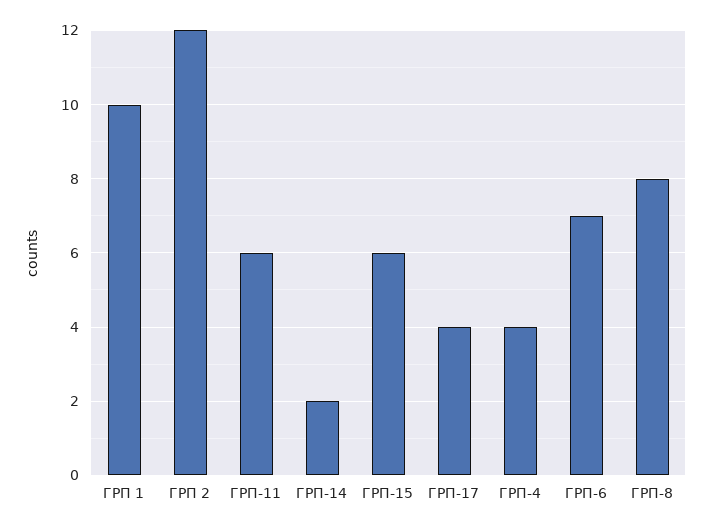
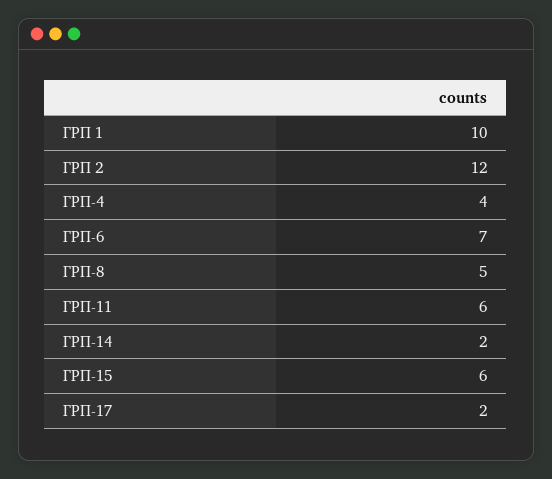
  {
    "ГРП 1": 10,
    "ГРП 2": 12,
    "ГРП-11": 6,
    "ГРП-14": 2,
    "ГРП-15": 6,
-   "ГРП-17": 4,
+   "ГРП-17": 2,
    "ГРП-4": 4,
    "ГРП-6": 7,
-   "ГРП-8": 8
+   "ГРП-8": 5
  }

